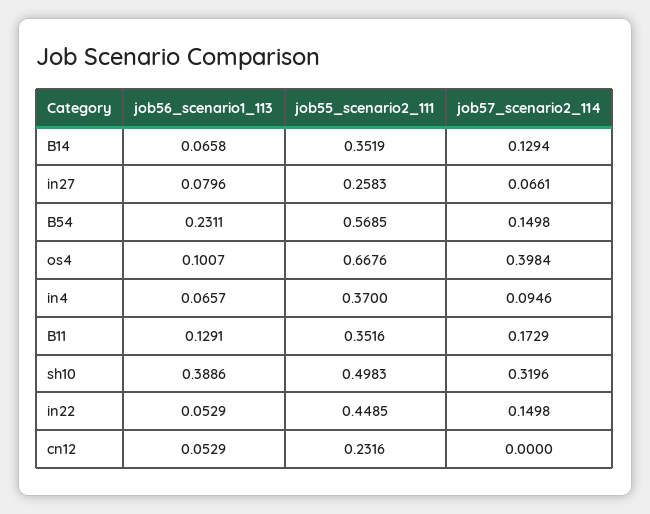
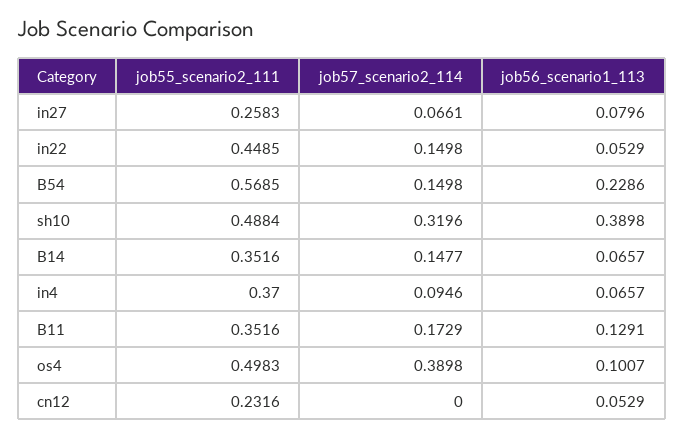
  {
    "job56_scenario1_113": {
-     "B14": 0.0658,
+     "B14": 0.0657,
      "in27": 0.0796,
-     "B54": 0.2311,
+     "B54": 0.2286,
      "os4": 0.1007,
      "in4": 0.0657,
      "B11": 0.1291,
-     "sh10": 0.3886,
+     "sh10": 0.3898,
      "in22": 0.0529,
      "cn12": 0.0529
    },
    "job55_scenario2_111": {
-     "B14": 0.3519,
+     "B14": 0.3516,
      "in27": 0.2583,
      "B54": 0.5685,
-     "os4": 0.6676,
+     "os4": 0.4983,
      "in4": 0.37,
      "B11": 0.3516,
-     "sh10": 0.4983,
+     "sh10": 0.4884,
      "in22": 0.4485,
      "cn12": 0.2316
    },
    "job57_scenario2_114": {
-     "B14": 0.1294,
+     "B14": 0.1477,
      "in27": 0.0661,
      "B54": 0.1498,
-     "os4": 0.3984,
+     "os4": 0.3898,
      "in4": 0.0946,
      "B11": 0.1729,
      "sh10": 0.3196,
      "in22": 0.1498,
      "cn12": 0
    }
  }

